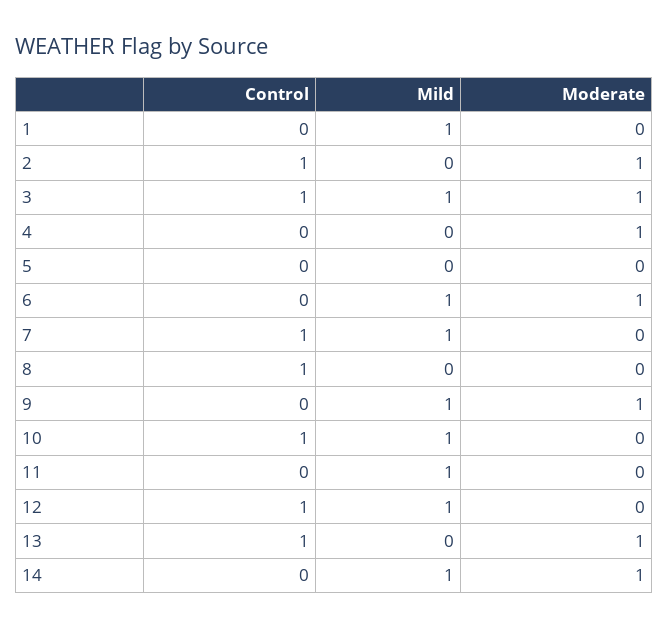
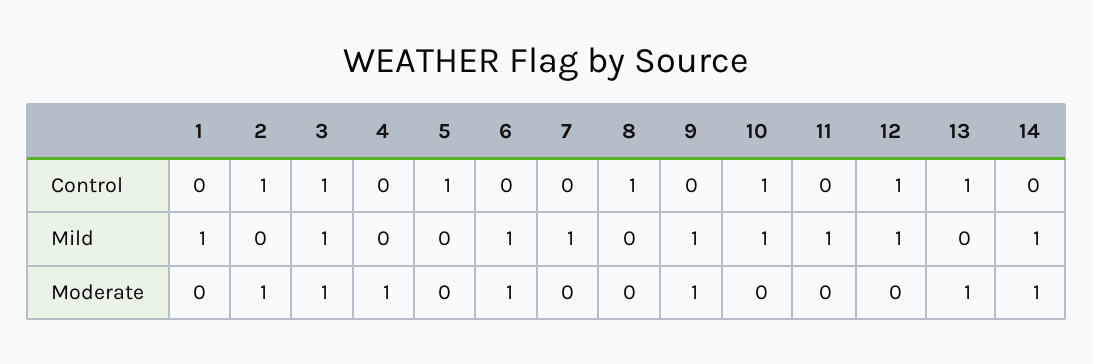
  {
    "Control": {
      "1": 0,
      "2": 1,
      "3": 1,
      "4": 0,
-     "5": 0,
+     "5": 1,
      "6": 0,
-     "7": 1,
+     "7": 0,
      "8": 1,
      "9": 0,
      "10": 1,
      "11": 0,
      "12": 1,
      "13": 1,
      "14": 0
    },
    "Mild": {
      "1": 1,
      "2": 0,
      "3": 1,
      "4": 0,
      "5": 0,
      "6": 1,
      "7": 1,
      "8": 0,
      "9": 1,
      "10": 1,
      "11": 1,
      "12": 1,
      "13": 0,
      "14": 1
    },
    "Moderate": {
      "1": 0,
      "2": 1,
      "3": 1,
      "4": 1,
      "5": 0,
      "6": 1,
      "7": 0,
      "8": 0,
      "9": 1,
      "10": 0,
      "11": 0,
      "12": 0,
      "13": 1,
      "14": 1
    }
  }

